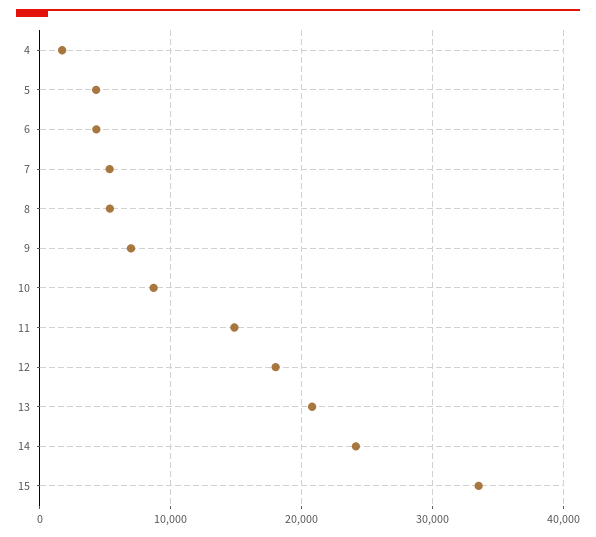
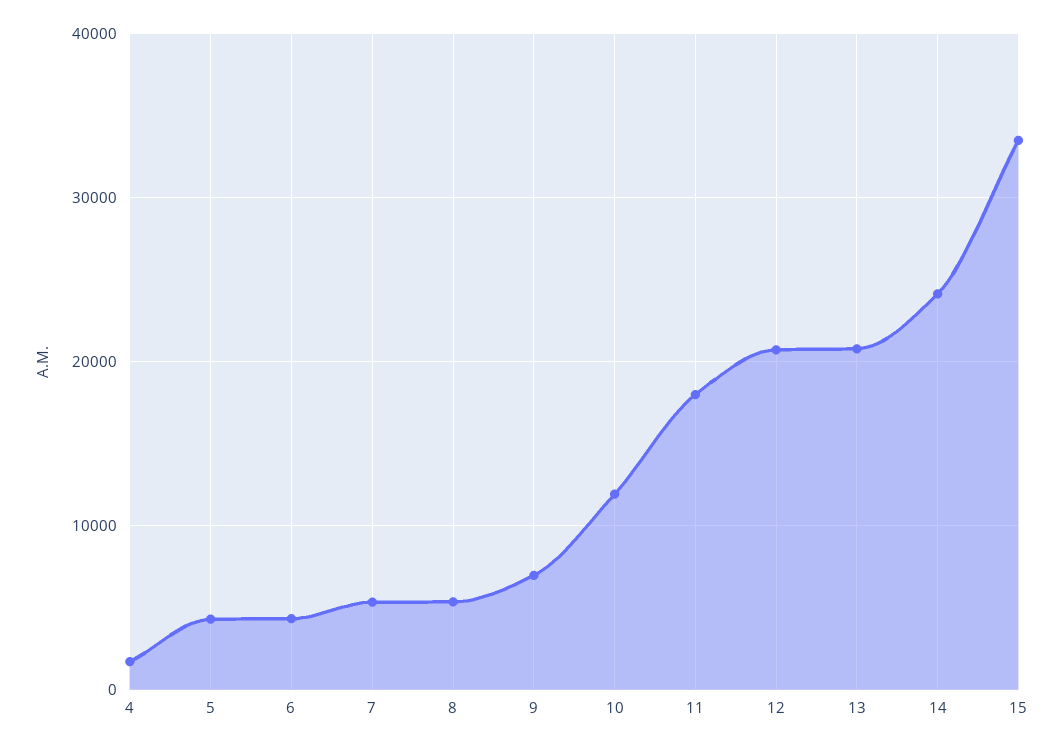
  {
    "4": 2000,
    "5": 4000,
    "6": 4000,
    "7": 5000,
    "8": 5000,
    "9": 7000,
-   "10": 9000,
+   "10": 12000,
-   "11": 15000,
+   "11": 18000,
-   "12": 18000,
+   "12": 21000,
    "13": 21000,
    "14": 24000,
    "15": 34000
  }

